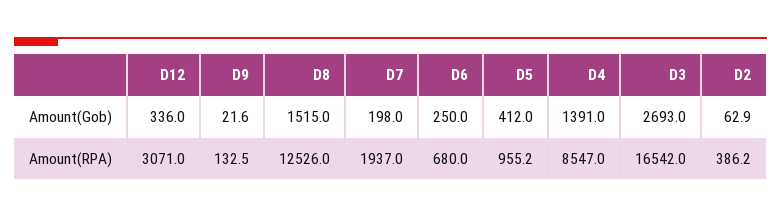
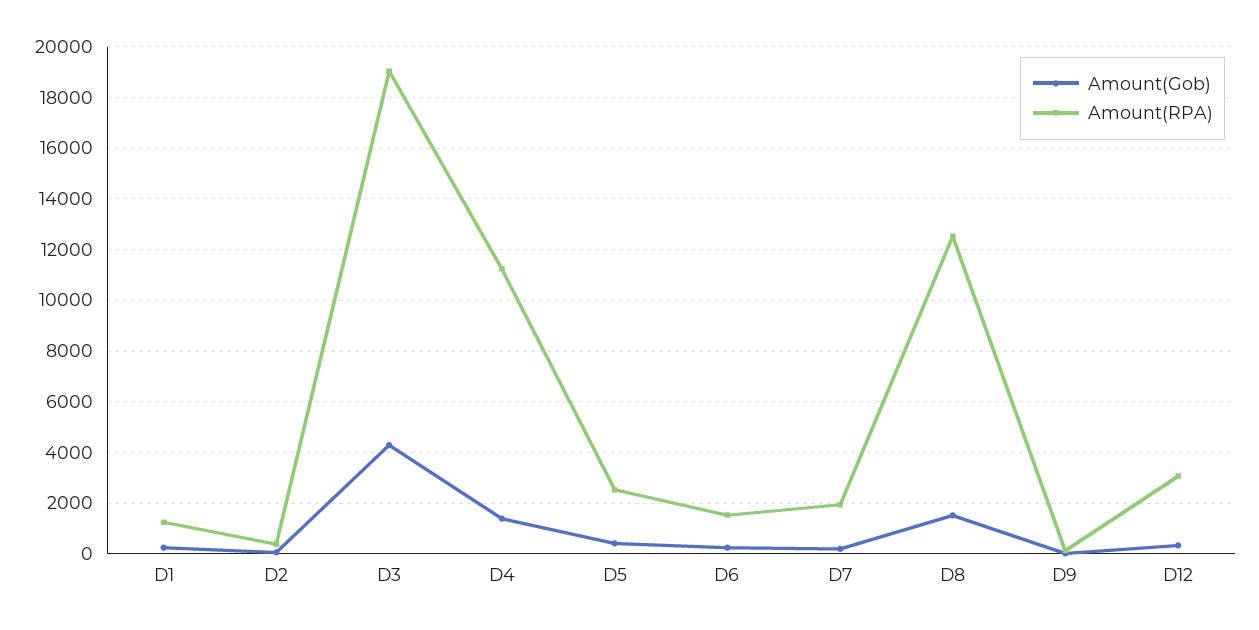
  {
    "Amount(Gob)": {
      "D12": 336,
      "D9": 21.6,
      "D8": 1515,
      "D7": 198,
      "D6": 250,
      "D5": 412,
      "D4": 1391,
-     "D3": 2693,
+     "D3": 4250,
-     "D2": 62.9
+     "D2": 62.9,
+     "D1": 250
    },
    "Amount(RPA)": {
      "D12": 3071,
      "D9": 132.5,
      "D8": 12526,
      "D7": 1937,
-     "D6": 680,
+     "D6": 1500,
-     "D5": 955.2,
+     "D5": 2500,
-     "D4": 8547,
+     "D4": 11250,
-     "D3": 16542,
+     "D3": 19000,
-     "D2": 386.2
+     "D2": 386.2,
+     "D1": 1250
    }
  }

